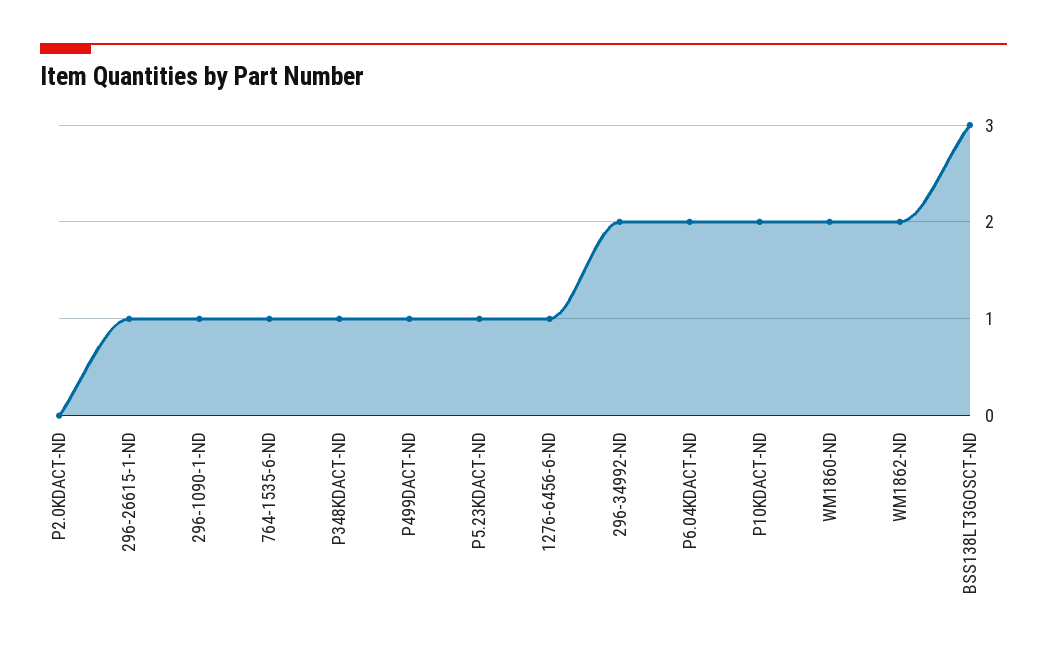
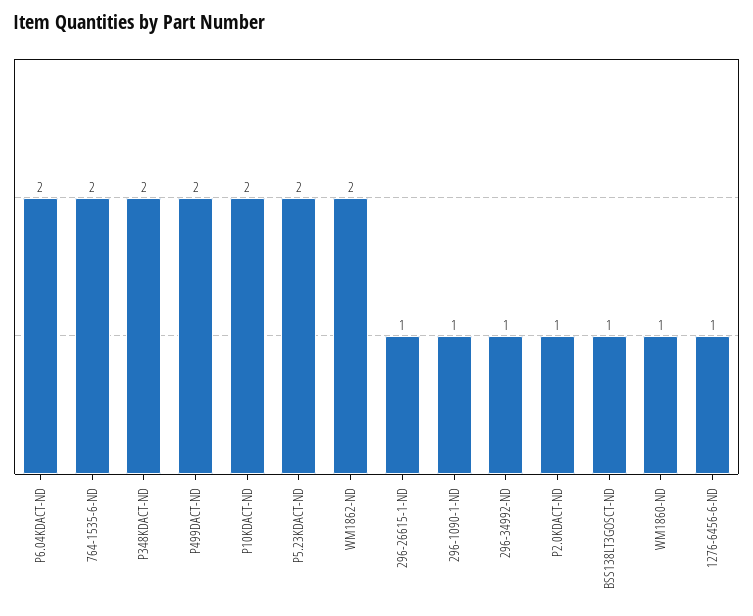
  {
-   "P2.0KDACT-ND": 0,
+   "P2.0KDACT-ND": 1,
    "296-26615-1-ND": 1,
    "296-1090-1-ND": 1,
-   "764-1535-6-ND": 1,
+   "764-1535-6-ND": 2,
-   "P348KDACT-ND": 1,
+   "P348KDACT-ND": 2,
-   "P499DACT-ND": 1,
+   "P499DACT-ND": 2,
-   "P5.23KDACT-ND": 1,
+   "P5.23KDACT-ND": 2,
    "1276-6456-6-ND": 1,
-   "296-34992-ND": 2,
+   "296-34992-ND": 1,
    "P6.04KDACT-ND": 2,
    "P10KDACT-ND": 2,
-   "WM1860-ND": 2,
+   "WM1860-ND": 1,
    "WM1862-ND": 2,
-   "BSS138LT3GOSCT-ND": 3
+   "BSS138LT3GOSCT-ND": 1
  }

